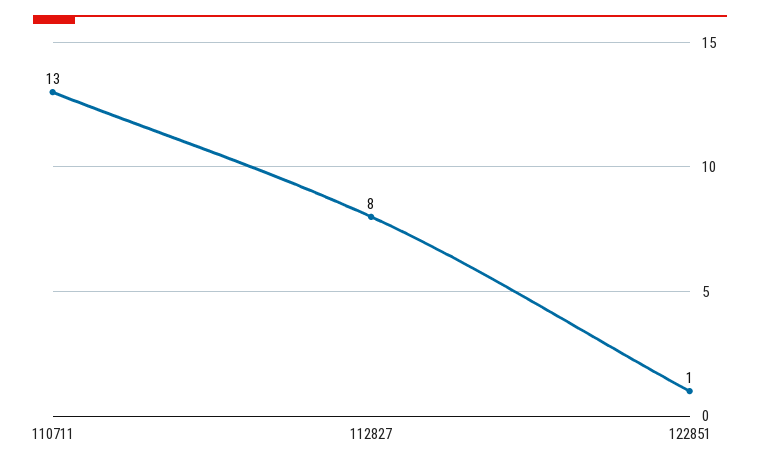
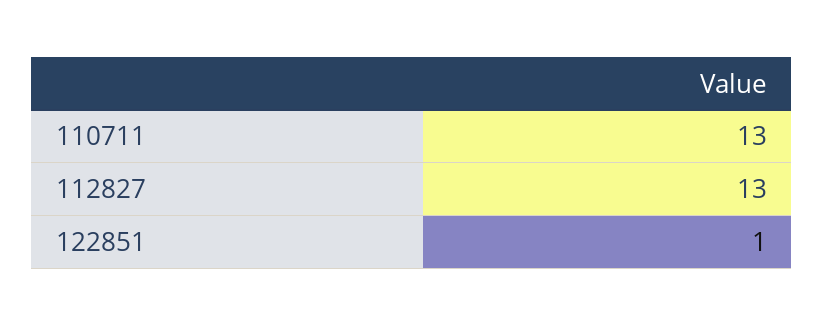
  {
    "110711": 13,
-   "112827": 8,
+   "112827": 13,
    "122851": 1
  }

